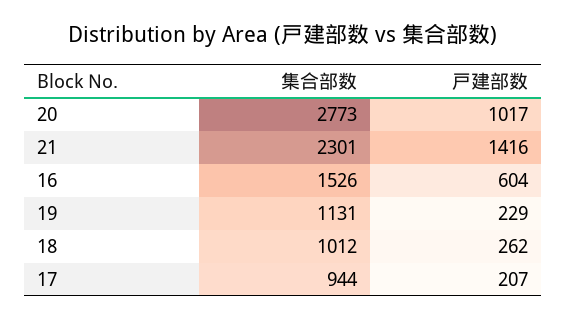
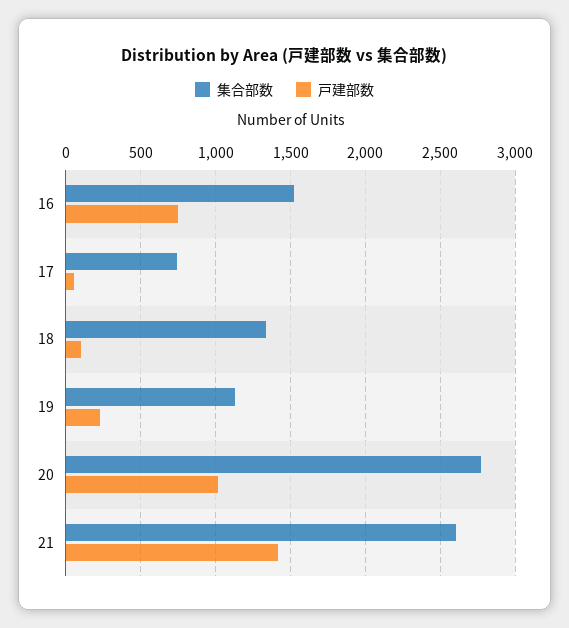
  {
    "集合部数": {
      "20": 2773,
-     "21": 2301,
+     "21": 2600,
      "16": 1526,
      "19": 1131,
-     "18": 1012,
+     "18": 1350,
-     "17": 944
+     "17": 750
    },
    "戸建部数": {
      "20": 1017,
      "21": 1416,
-     "16": 604,
+     "16": 750,
      "19": 229,
-     "18": 262,
+     "18": 100,
-     "17": 207
+     "17": 50
    }
  }

